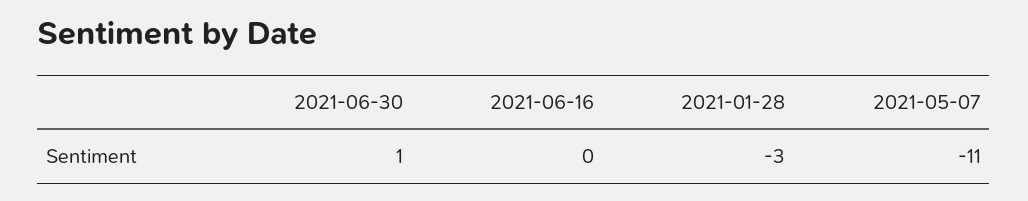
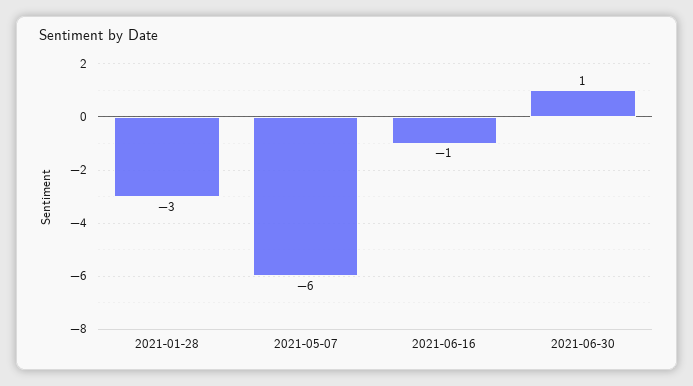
  {
    "2021-06-30": 1,
-   "2021-06-16": 0,
+   "2021-06-16": -1,
    "2021-01-28": -3,
-   "2021-05-07": -11
+   "2021-05-07": -6
  }

